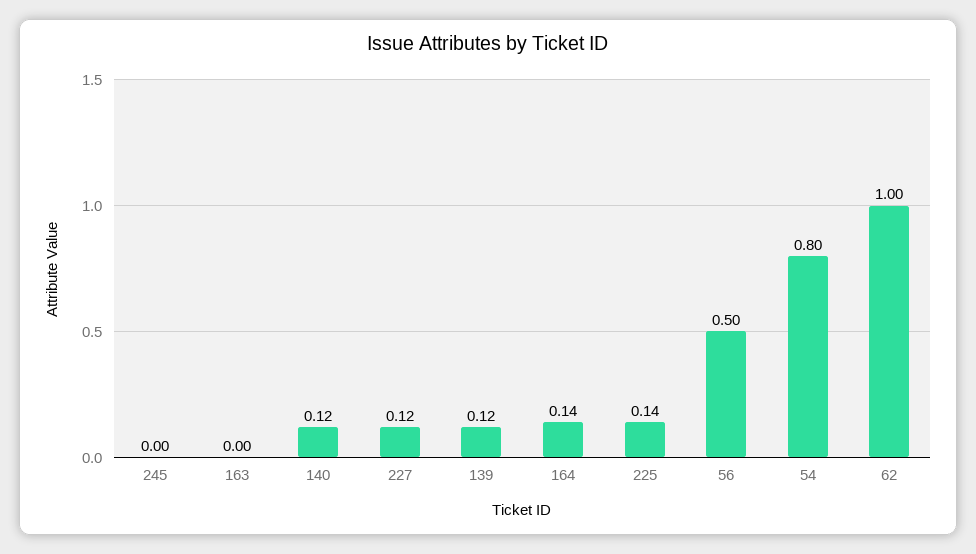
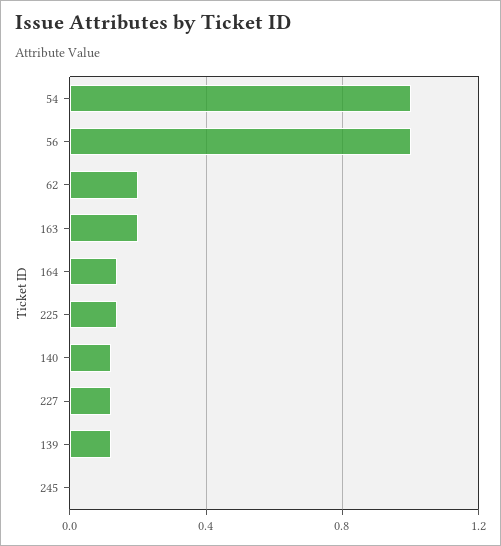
  {
    "245": 0,
-   "163": 0,
+   "163": 0.2,
    "140": 0.12,
    "227": 0.12,
    "139": 0.12,
    "164": 0.14,
    "225": 0.14,
-   "56": 0.5,
+   "56": 1,
-   "54": 0.8,
+   "54": 1,
-   "62": 1
+   "62": 0.2
  }

